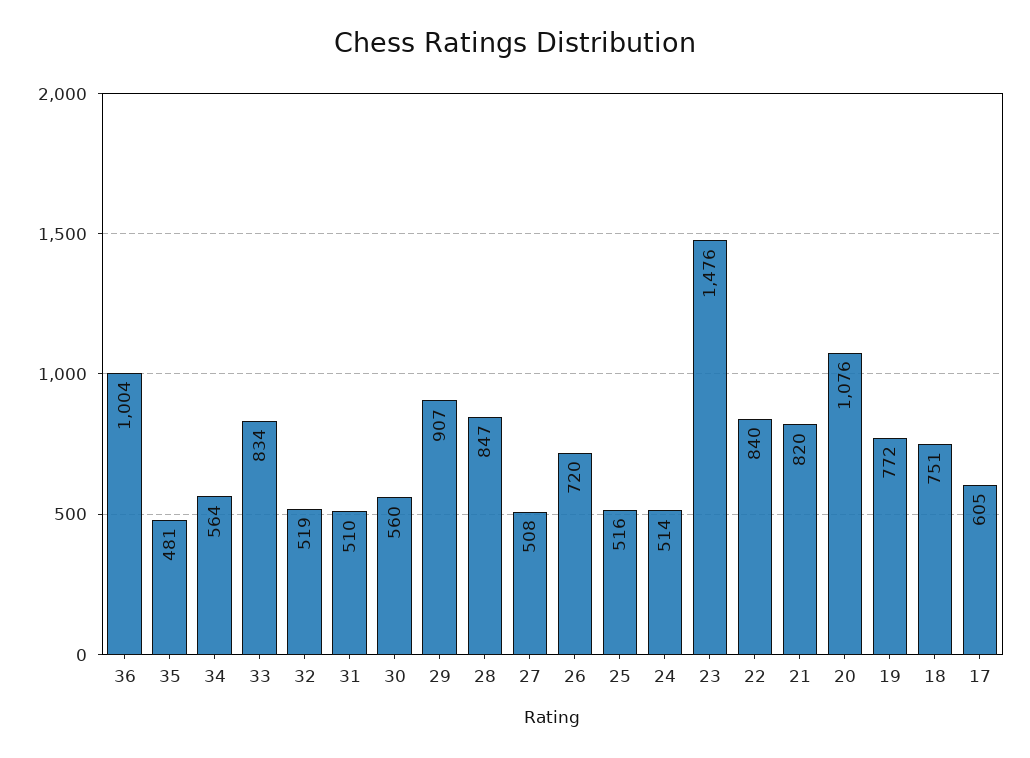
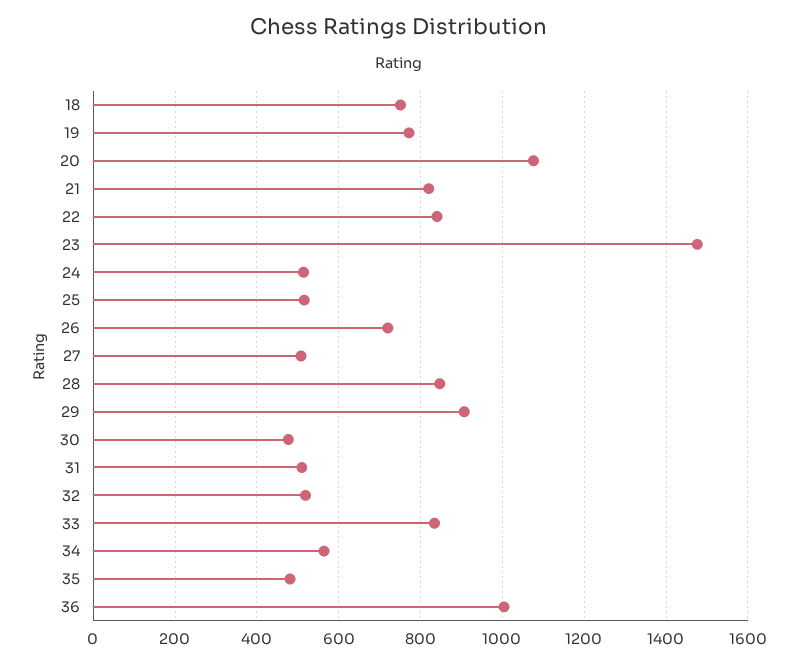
  {
    "36": 1004,
    "35": 481,
    "34": 564,
    "33": 834,
    "32": 519,
    "31": 510,
-   "30": 560,
+   "30": 480,
    "29": 907,
    "28": 847,
    "27": 508,
    "26": 720,
    "25": 516,
    "24": 514,
    "23": 1476,
    "22": 840,
    "21": 820,
    "20": 1076,
    "19": 772,
-   "18": 751,
+   "18": 751
-   "17": 605
  }

